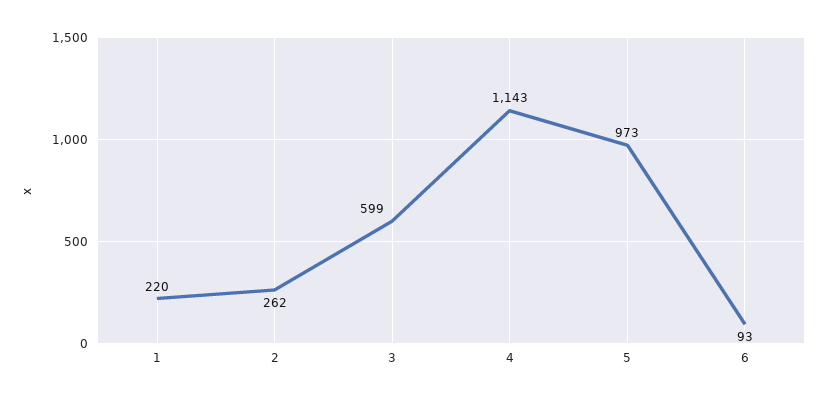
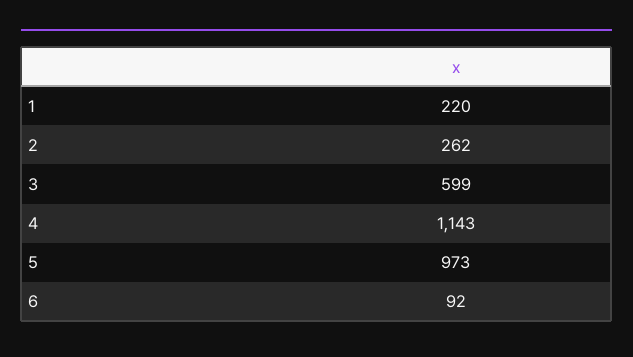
  {
    "1": 220,
    "2": 262,
    "3": 599,
    "4": 1143,
    "5": 973,
-   "6": 93
+   "6": 92
  }

